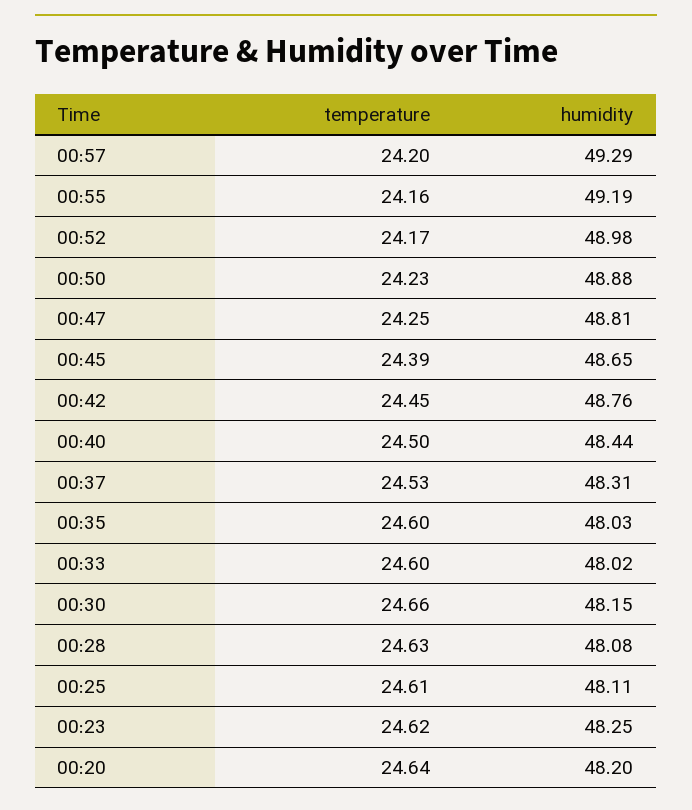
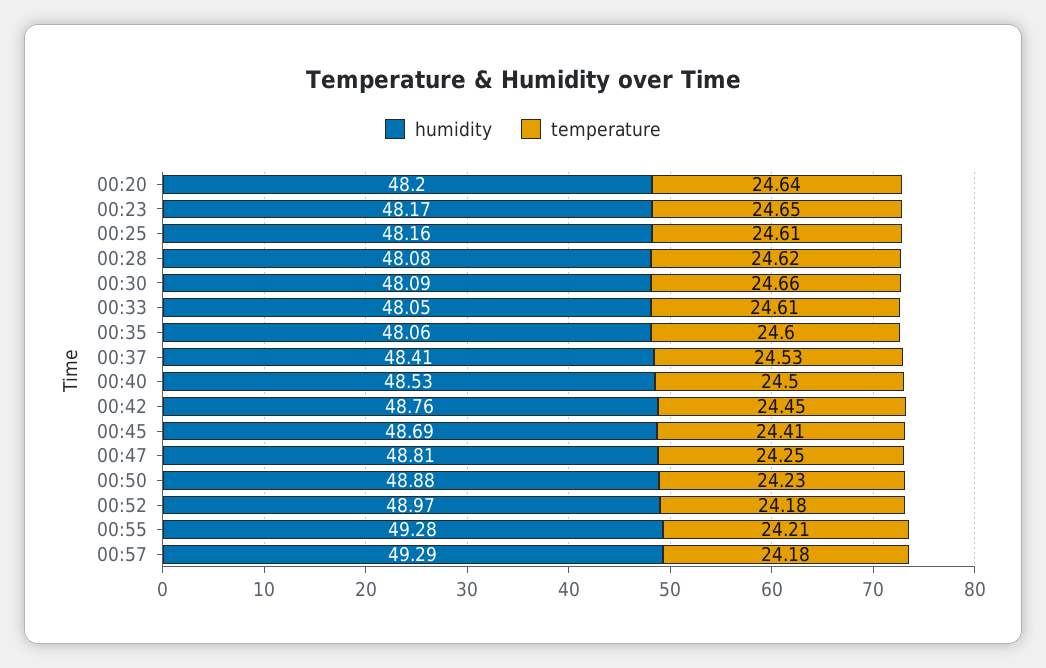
  {
    "temperature": {
-     "00:57": 24.2,
+     "00:57": 24.18,
-     "00:55": 24.16,
+     "00:55": 24.21,
-     "00:52": 24.17,
+     "00:52": 24.18,
      "00:50": 24.23,
      "00:47": 24.25,
-     "00:45": 24.39,
+     "00:45": 24.41,
      "00:42": 24.45,
      "00:40": 24.5,
      "00:37": 24.53,
      "00:35": 24.6,
-     "00:33": 24.6,
+     "00:33": 24.61,
      "00:30": 24.66,
-     "00:28": 24.63,
+     "00:28": 24.62,
      "00:25": 24.61,
-     "00:23": 24.62,
+     "00:23": 24.65,
      "00:20": 24.64
    },
    "humidity": {
      "00:57": 49.29,
-     "00:55": 49.19,
+     "00:55": 49.28,
-     "00:52": 48.98,
+     "00:52": 48.97,
      "00:50": 48.88,
      "00:47": 48.81,
-     "00:45": 48.65,
+     "00:45": 48.69,
      "00:42": 48.76,
-     "00:40": 48.44,
+     "00:40": 48.53,
-     "00:37": 48.31,
+     "00:37": 48.41,
-     "00:35": 48.03,
+     "00:35": 48.06,
-     "00:33": 48.02,
+     "00:33": 48.05,
-     "00:30": 48.15,
+     "00:30": 48.09,
      "00:28": 48.08,
-     "00:25": 48.11,
+     "00:25": 48.16,
-     "00:23": 48.25,
+     "00:23": 48.17,
      "00:20": 48.2
    }
  }

